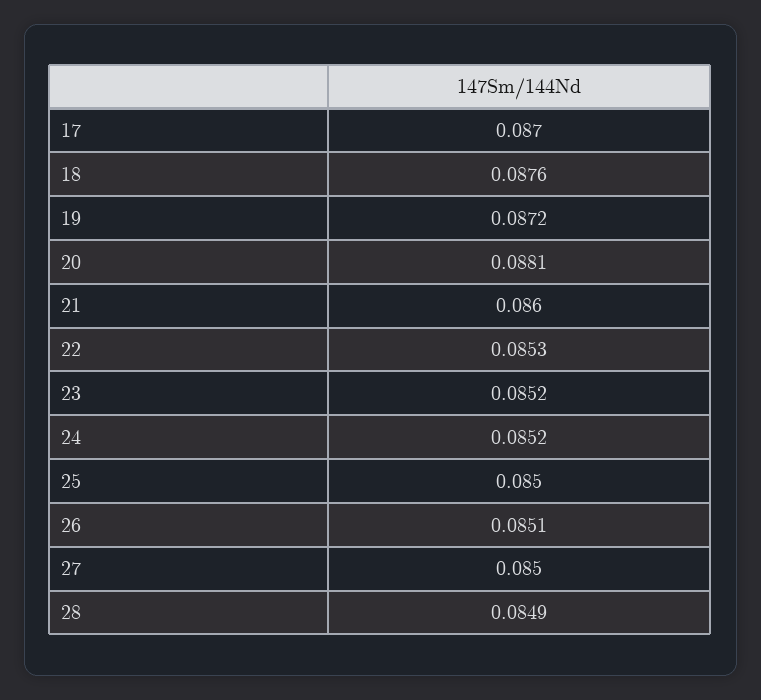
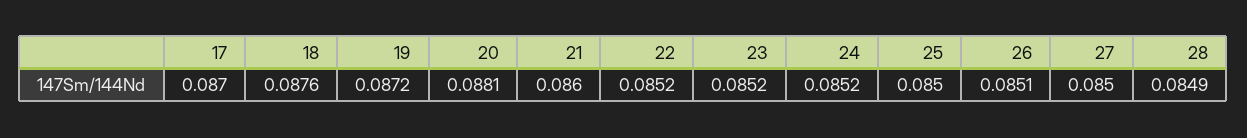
  {
    "17": 0.087,
    "18": 0.0876,
    "19": 0.0872,
    "20": 0.0881,
    "21": 0.086,
-   "22": 0.0853,
+   "22": 0.0852,
    "23": 0.0852,
    "24": 0.0852,
    "25": 0.085,
    "26": 0.0851,
    "27": 0.085,
    "28": 0.0849
  }

